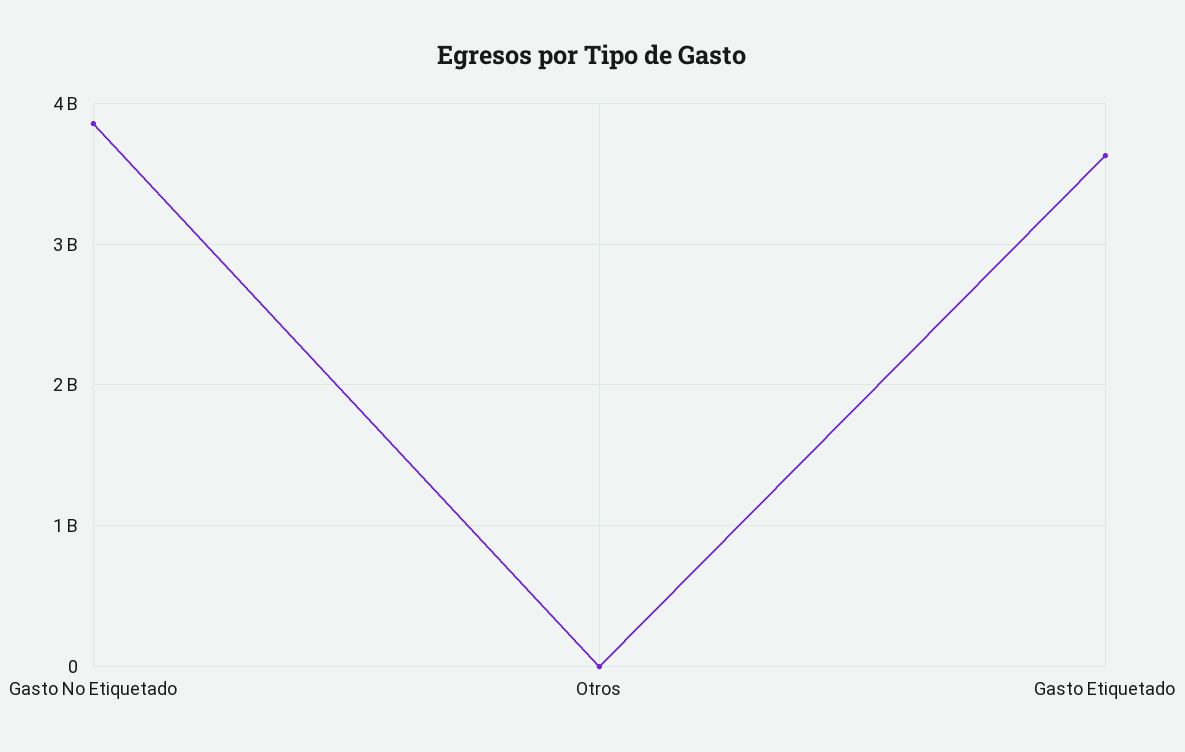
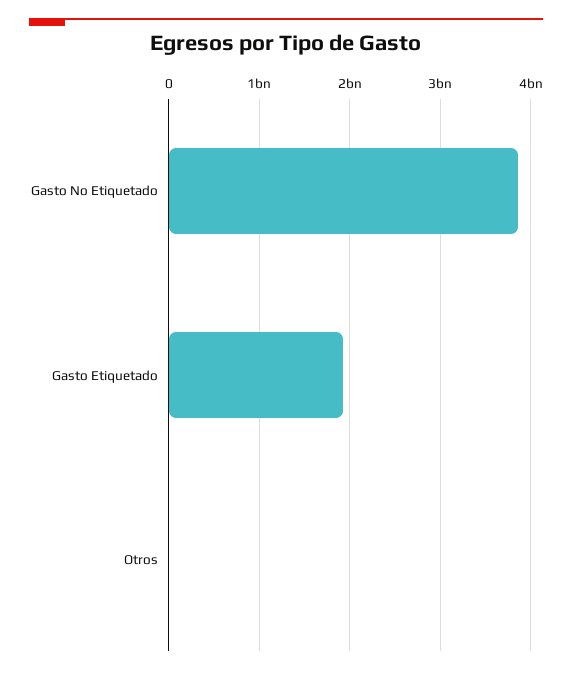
  {
    "Gasto No Etiquetado": 3900000000,
    "Otros": 0,
-   "Gasto Etiquetado": 3600000000
+   "Gasto Etiquetado": 1900000000
  }

